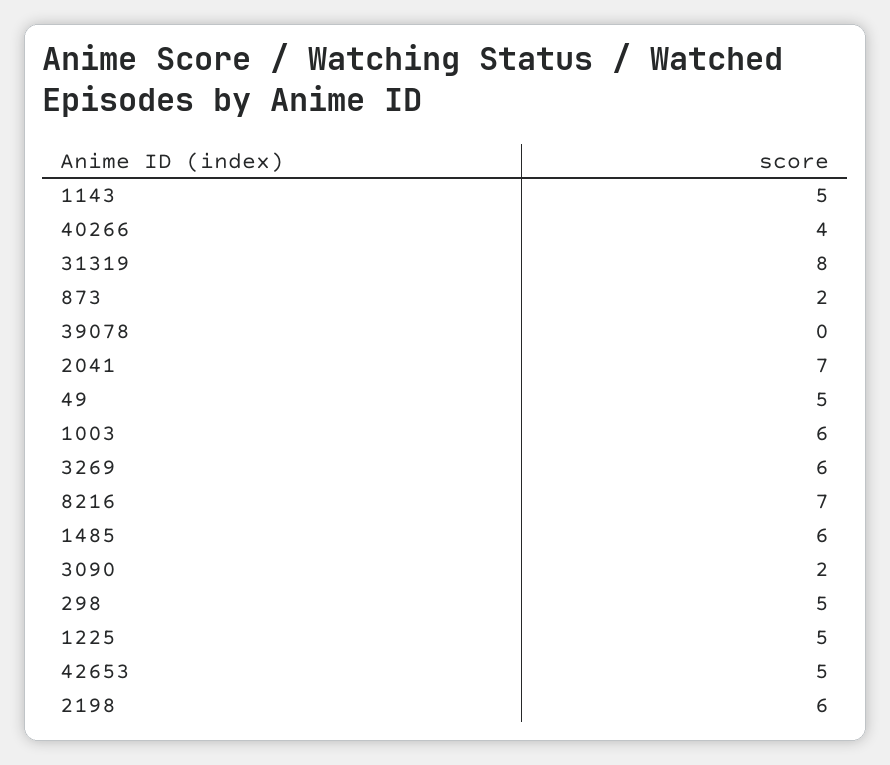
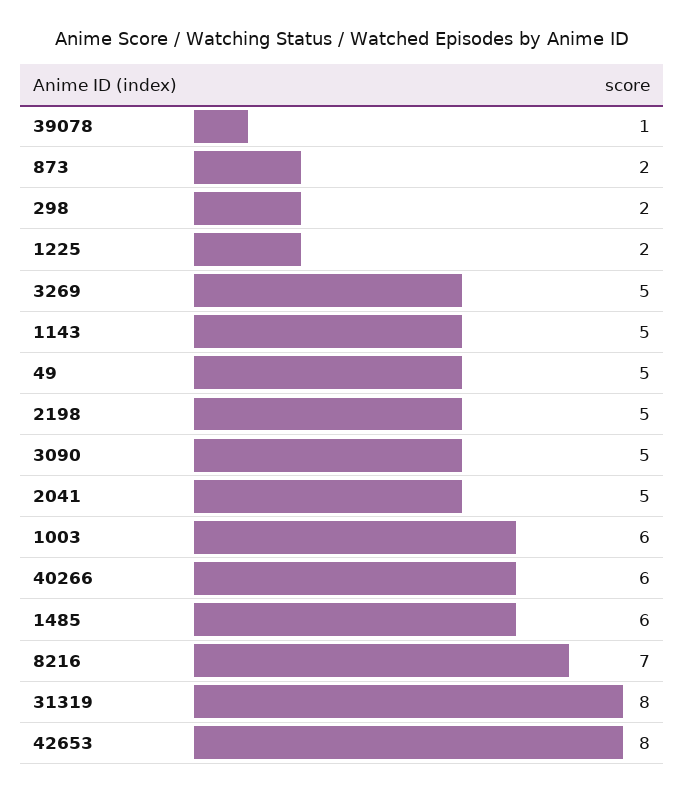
  {
    "1143": 5,
-   "40266": 4,
+   "40266": 6,
    "31319": 8,
    "873": 2,
-   "39078": 0,
+   "39078": 1,
-   "2041": 7,
+   "2041": 5,
    "49": 5,
    "1003": 6,
-   "3269": 6,
+   "3269": 5,
    "8216": 7,
    "1485": 6,
-   "3090": 2,
+   "3090": 5,
-   "298": 5,
+   "298": 2,
-   "1225": 5,
+   "1225": 2,
-   "42653": 5,
+   "42653": 8,
-   "2198": 6
+   "2198": 5
  }

